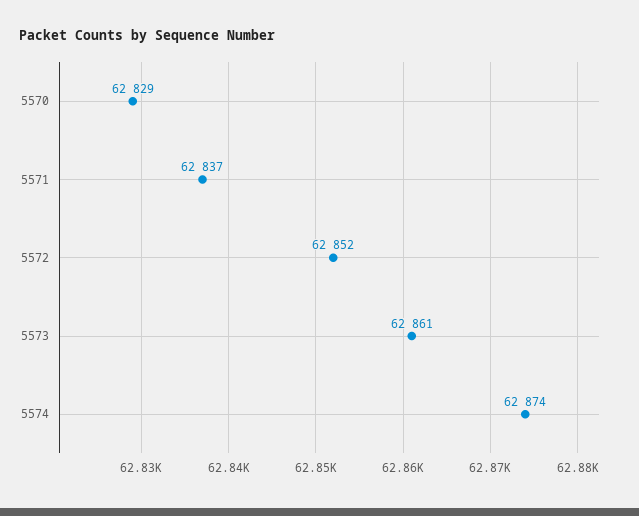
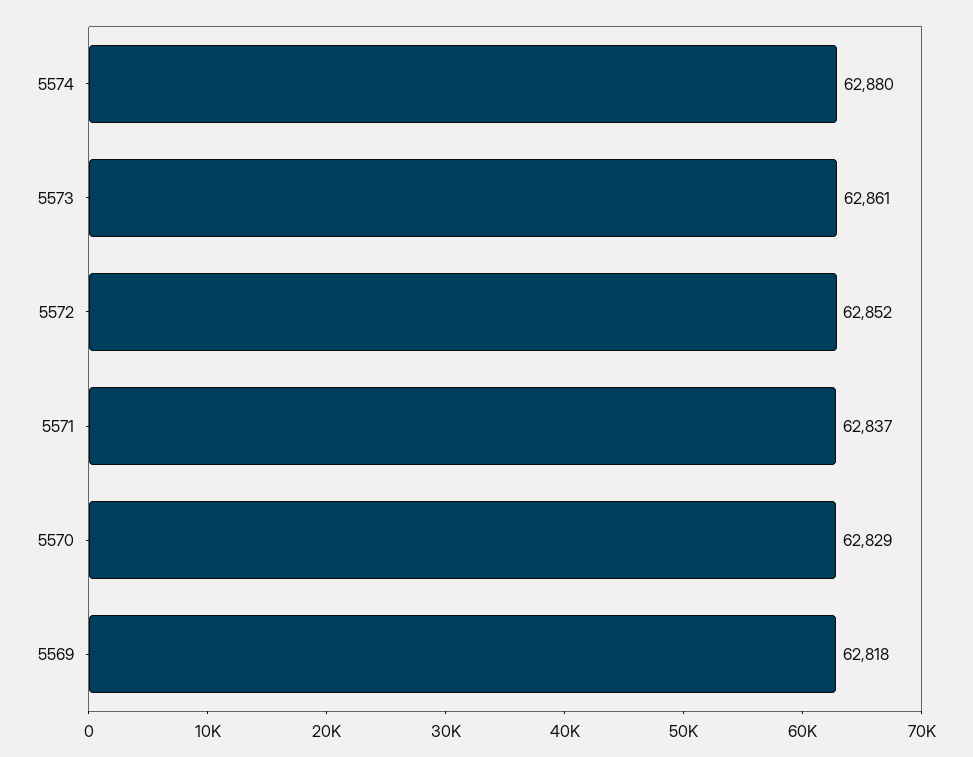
  {
    "5570": 62829,
    "5571": 62837,
    "5572": 62852,
    "5573": 62861,
-   "5574": 62874
+   "5574": 62880,
+   "5569": 62818
  }

